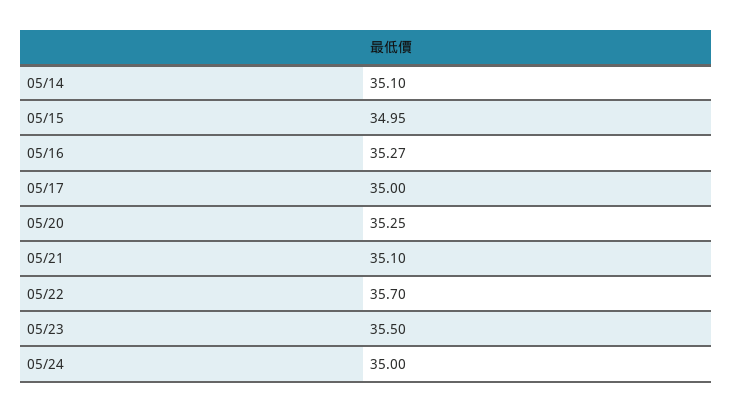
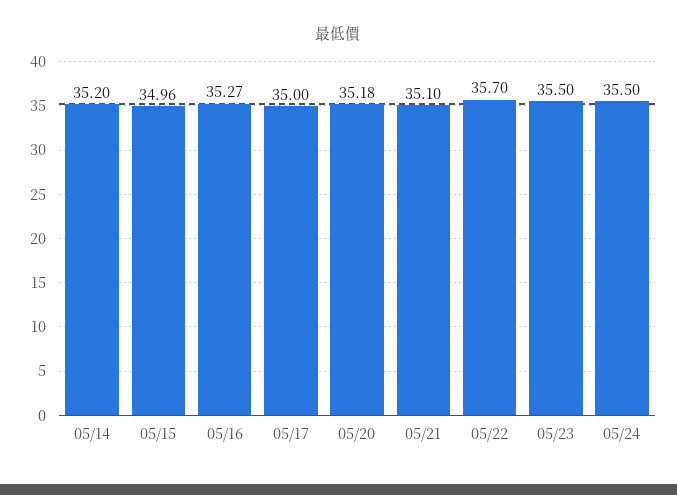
  {
-   "05/14": 35.1,
+   "05/14": 35.2,
-   "05/15": 34.95,
+   "05/15": 34.96,
    "05/16": 35.27,
    "05/17": 35,
-   "05/20": 35.25,
+   "05/20": 35.18,
    "05/21": 35.1,
    "05/22": 35.7,
    "05/23": 35.5,
-   "05/24": 35
+   "05/24": 35.5
  }

